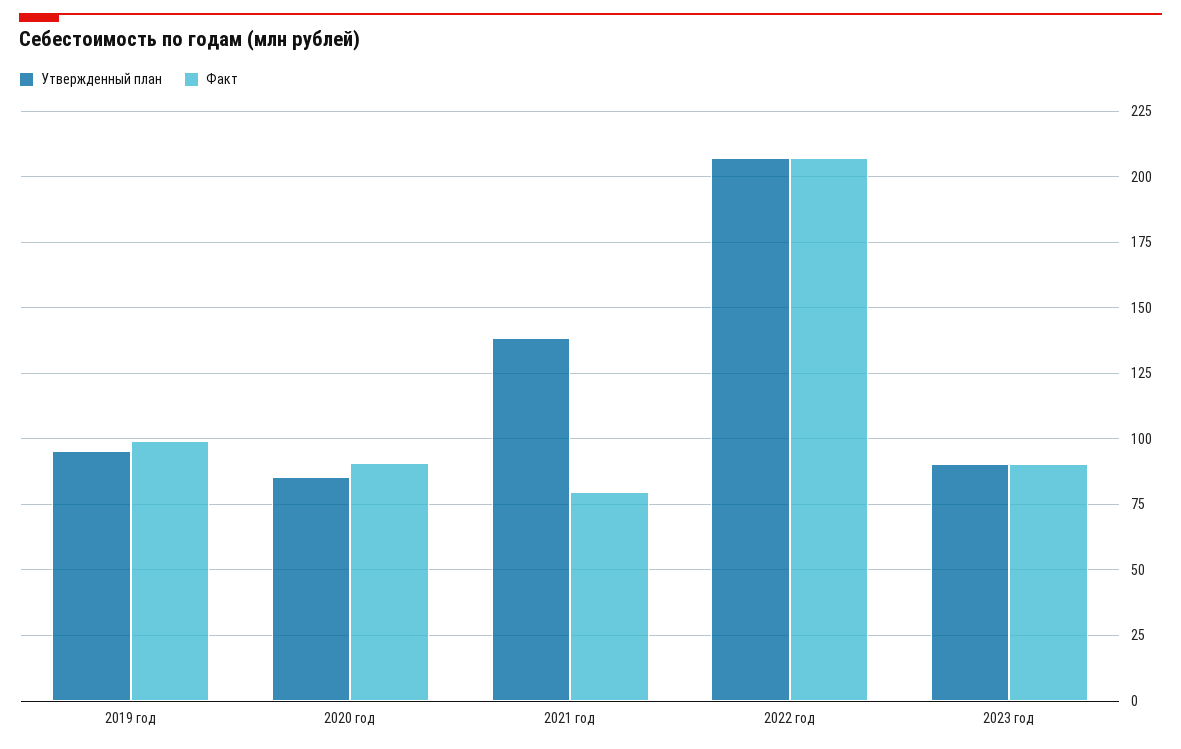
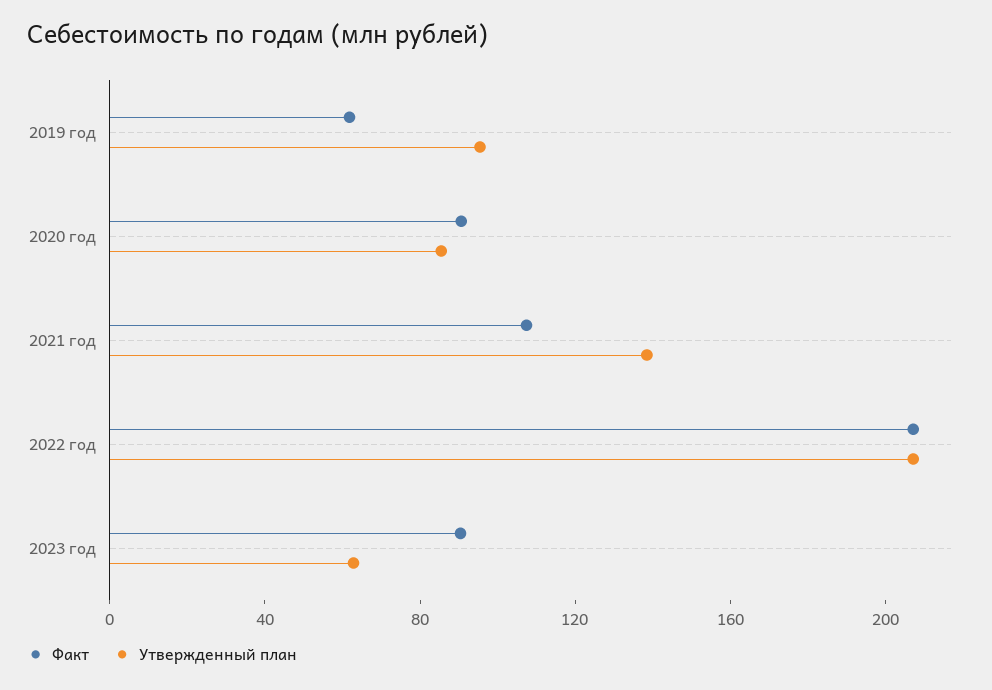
  {
    "Утвержденный план": {
      "2019 год": 95,
      "2020 год": 85,
      "2021 год": 137.5,
      "2022 год": 207.5,
-     "2023 год": 90
+     "2023 год": 60
    },
    "Факт": {
-     "2019 год": 100,
+     "2019 год": 60,
      "2020 год": 90,
-     "2021 год": 80,
+     "2021 год": 110,
      "2022 год": 207.5,
      "2023 год": 90
    }
  }

